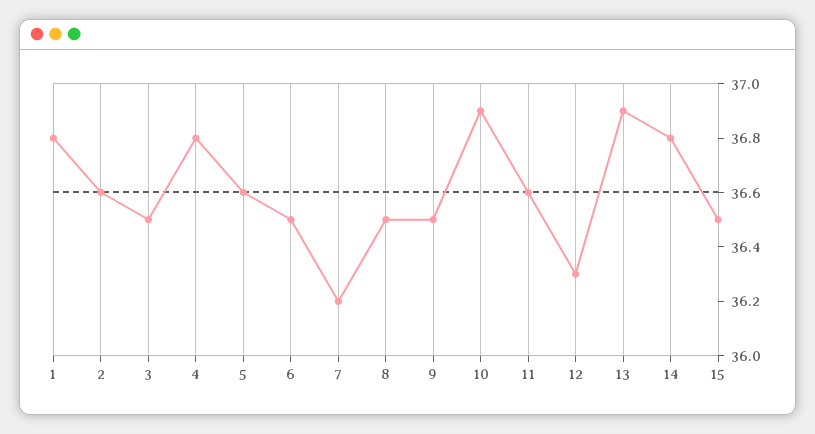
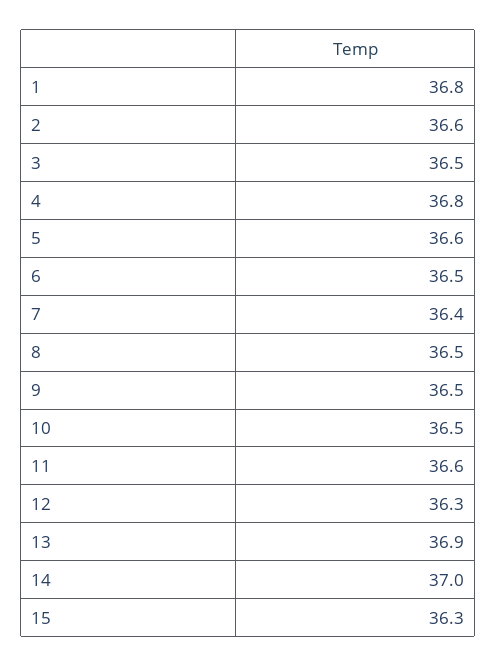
  {
    "1": 36.8,
    "2": 36.6,
    "3": 36.5,
    "4": 36.8,
    "5": 36.6,
    "6": 36.5,
-   "7": 36.2,
+   "7": 36.4,
    "8": 36.5,
    "9": 36.5,
-   "10": 36.9,
+   "10": 36.5,
    "11": 36.6,
    "12": 36.3,
    "13": 36.9,
-   "14": 36.8,
+   "14": 37,
-   "15": 36.5
+   "15": 36.3
  }

